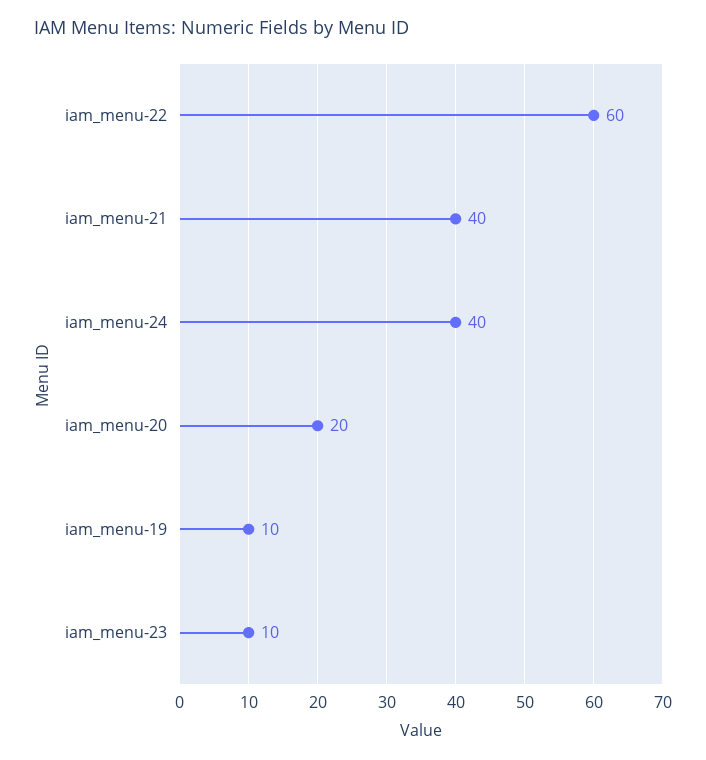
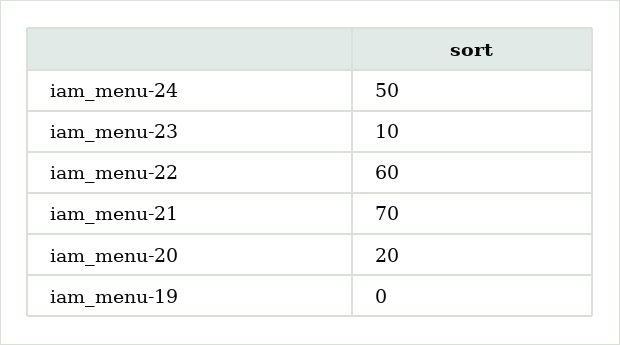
  {
    "iam_menu-22": 60,
-   "iam_menu-21": 40,
+   "iam_menu-21": 70,
-   "iam_menu-24": 40,
+   "iam_menu-24": 50,
    "iam_menu-20": 20,
-   "iam_menu-19": 10,
+   "iam_menu-19": 0,
    "iam_menu-23": 10
  }

